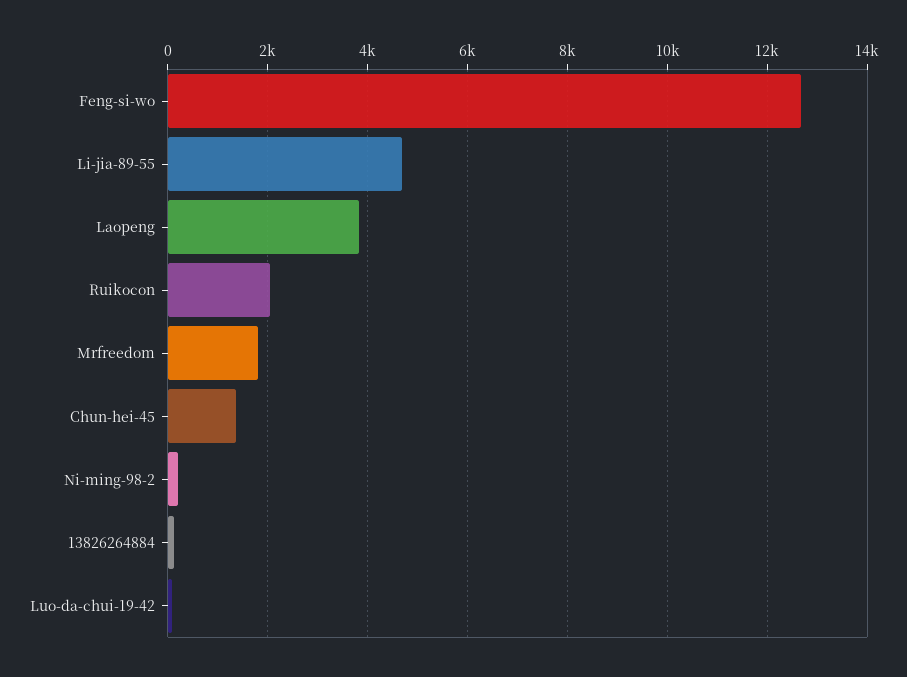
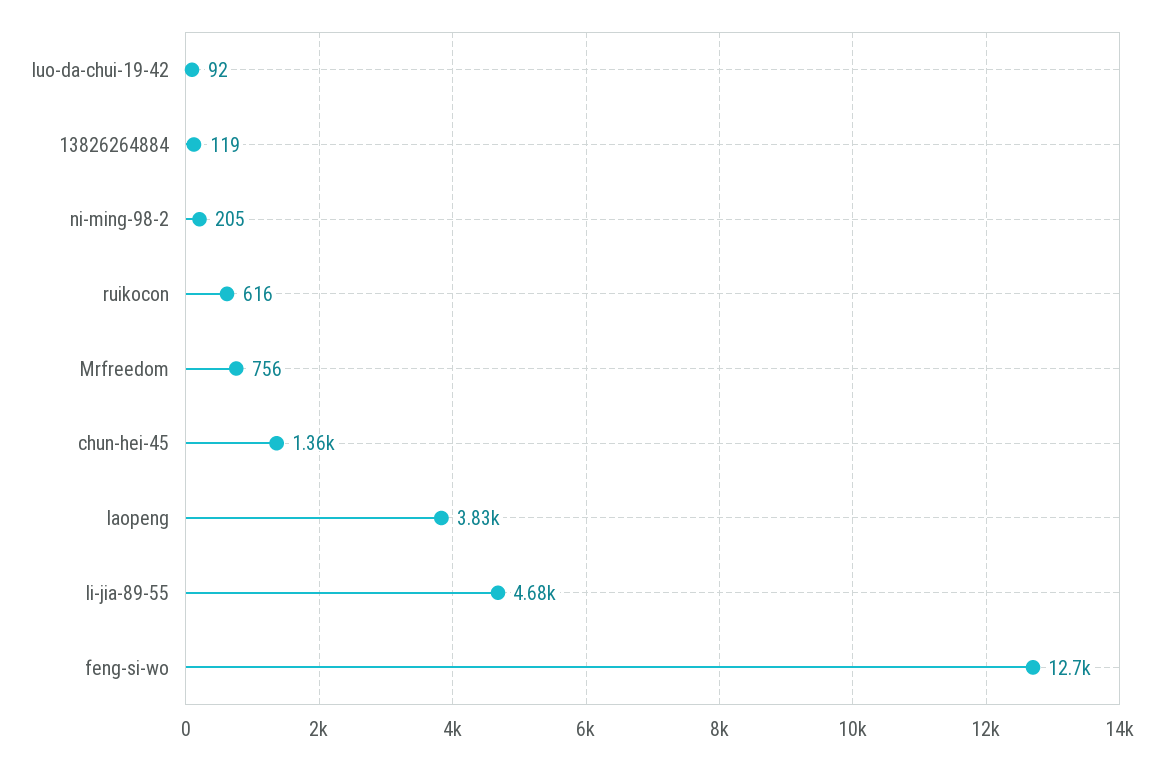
  {
    "Feng-si-wo": 12700,
    "Li-jia-89-55": 4680,
    "Laopeng": 3830,
-   "Ruikocon": 2000,
+   "Ruikocon": 616,
-   "Mrfreedom": 1800,
+   "Mrfreedom": 756,
    "Chun-hei-45": 1360,
    "Ni-ming-98-2": 205,
    "13826264884": 119,
    "Luo-da-chui-19-42": 92
  }

